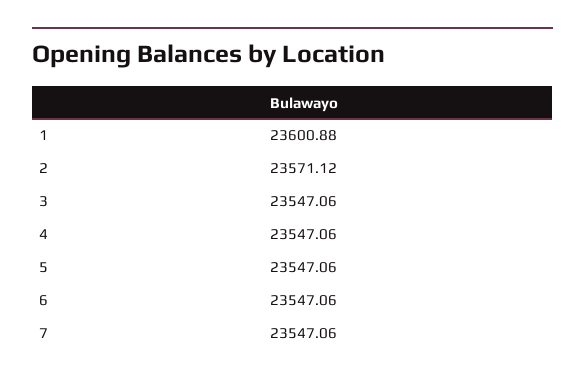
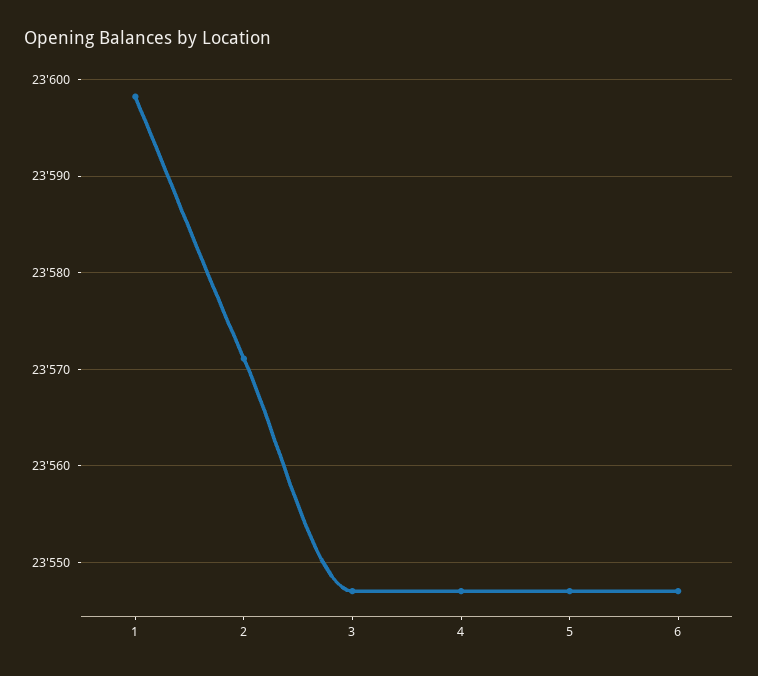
  {
-   "1": 23600.88,
+   "1": 23598,
    "2": 23571.12,
    "3": 23547.06,
    "4": 23547.06,
    "5": 23547.06,
-   "6": 23547.06,
+   "6": 23547.06
-   "7": 23547.06
  }

